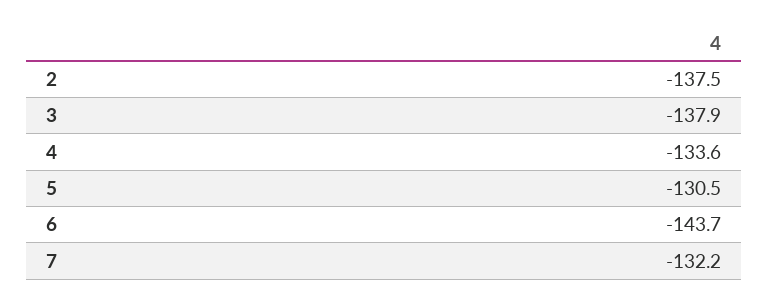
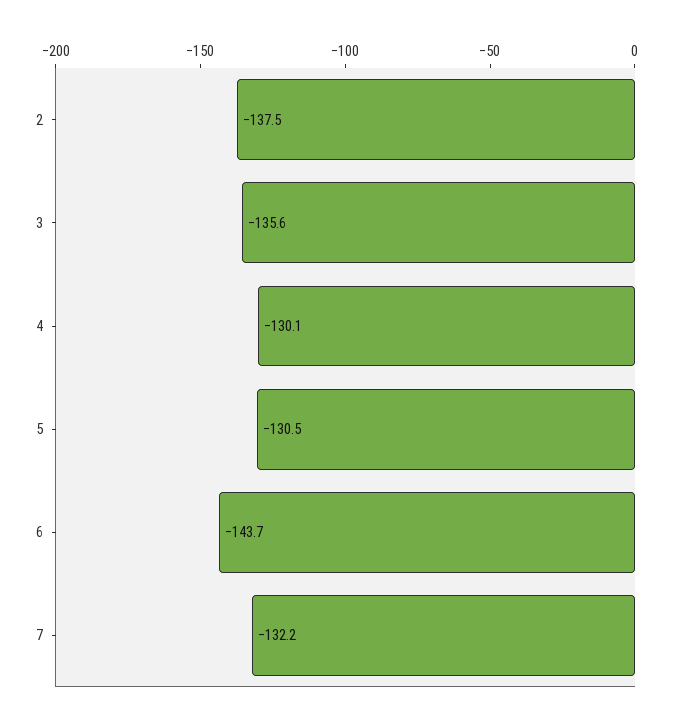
  {
    "2": -137.5,
-   "3": -137.9,
+   "3": -135.6,
-   "4": -133.6,
+   "4": -130.1,
    "5": -130.5,
    "6": -143.7,
    "7": -132.2
  }

